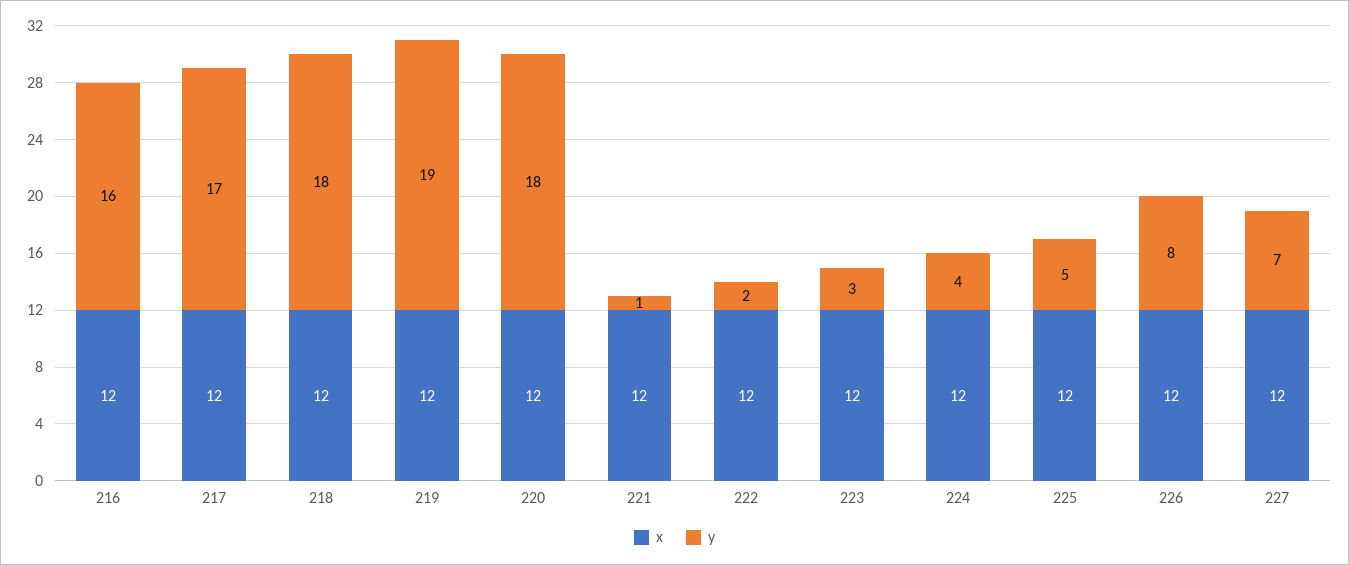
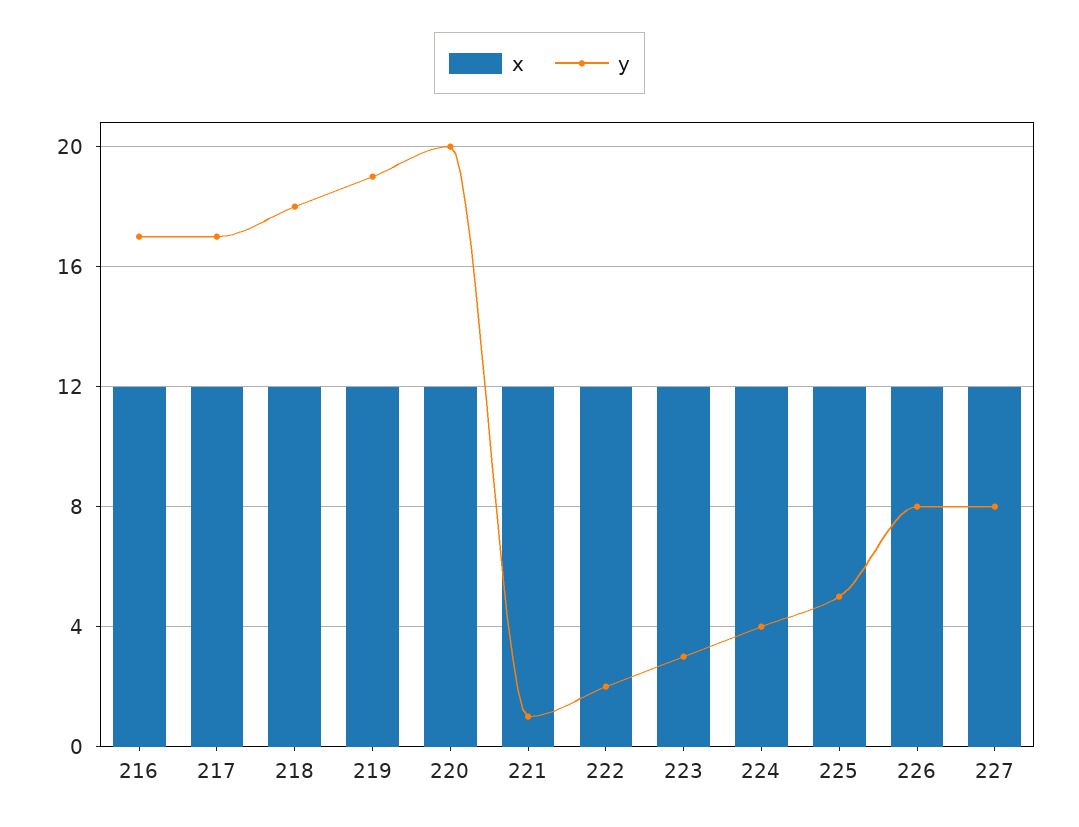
  {
    "x": {
      "216": 12,
      "217": 12,
      "218": 12,
      "219": 12,
      "220": 12,
      "221": 12,
      "222": 12,
      "223": 12,
      "224": 12,
      "225": 12,
      "226": 12,
      "227": 12
    },
    "y": {
-     "216": 16,
+     "216": 17,
      "217": 17,
      "218": 18,
      "219": 19,
-     "220": 18,
+     "220": 20,
      "221": 1,
      "222": 2,
      "223": 3,
      "224": 4,
      "225": 5,
      "226": 8,
-     "227": 7
+     "227": 8
    }
  }

